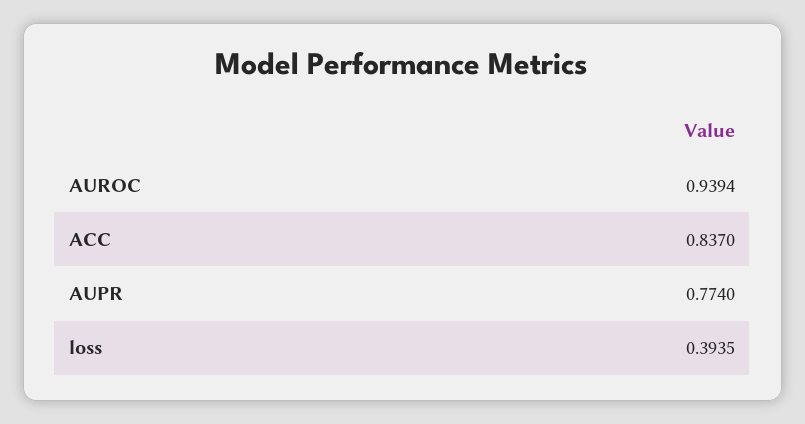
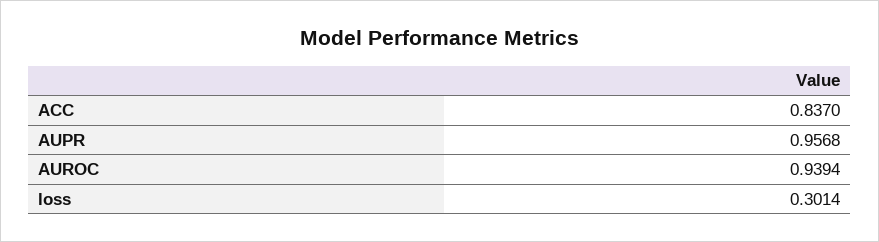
  {
    "AUROC": 0.9394,
    "ACC": 0.837,
-   "AUPR": 0.774,
+   "AUPR": 0.9568,
-   "loss": 0.3935
+   "loss": 0.3014
  }

